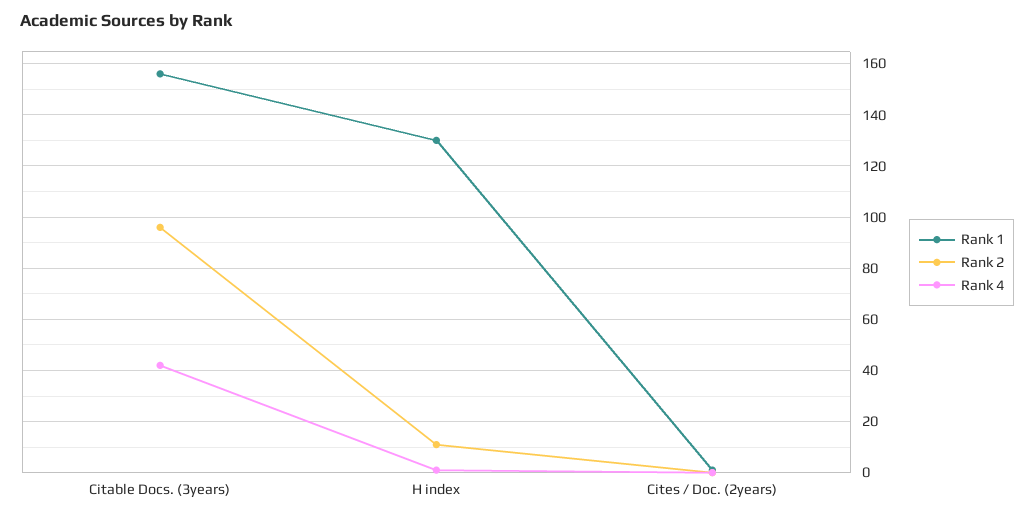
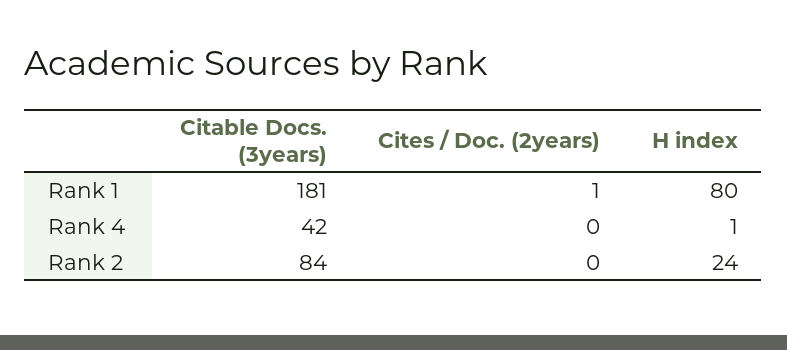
  {
    "Rank 1": {
-     "Citable Docs. (3years)": 155,
+     "Citable Docs. (3years)": 181,
-     "H index": 130,
+     "H index": 80,
      "Cites / Doc. (2years)": 1
    },
    "Rank 2": {
-     "Citable Docs. (3years)": 95,
+     "Citable Docs. (3years)": 84,
-     "H index": 10,
+     "H index": 24,
      "Cites / Doc. (2years)": 0
    },
    "Rank 4": {
      "Citable Docs. (3years)": 42,
      "H index": 1,
      "Cites / Doc. (2years)": 0
    }
  }

